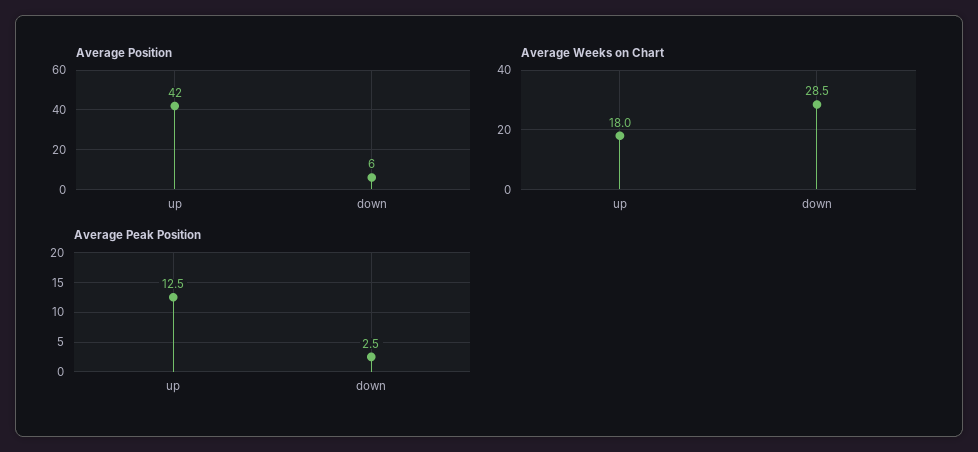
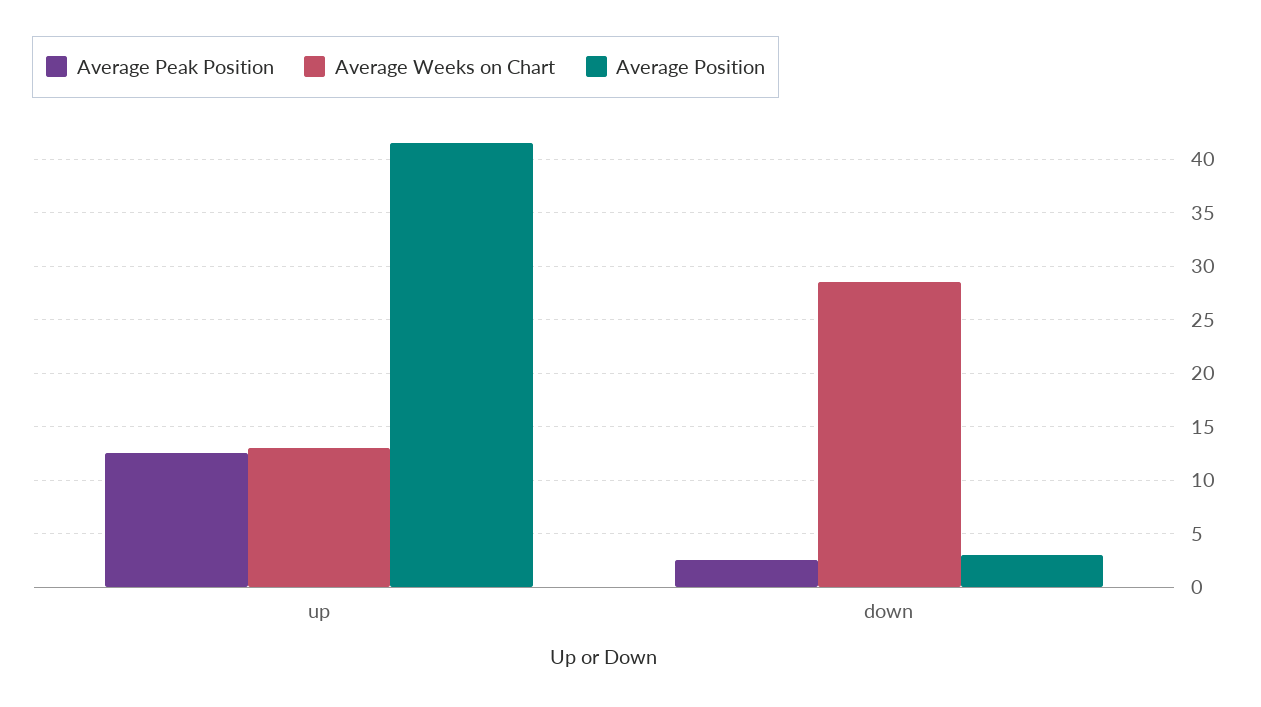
  {
    "Average Position": {
      "up": 42,
-     "down": 6
+     "down": 3
    },
    "Average Weeks on Chart": {
-     "up": 18,
+     "up": 13,
      "down": 28.5
    },
    "Average Peak Position": {
      "up": 12.5,
      "down": 2.5
    }
  }

